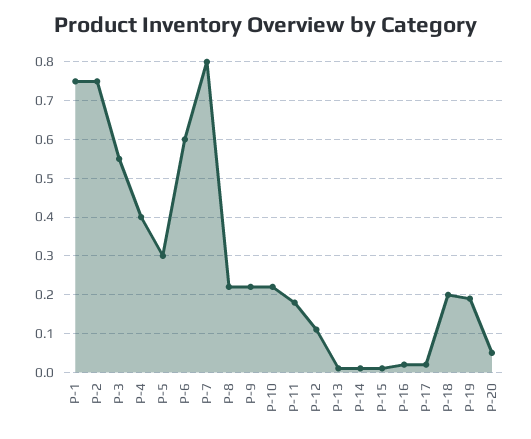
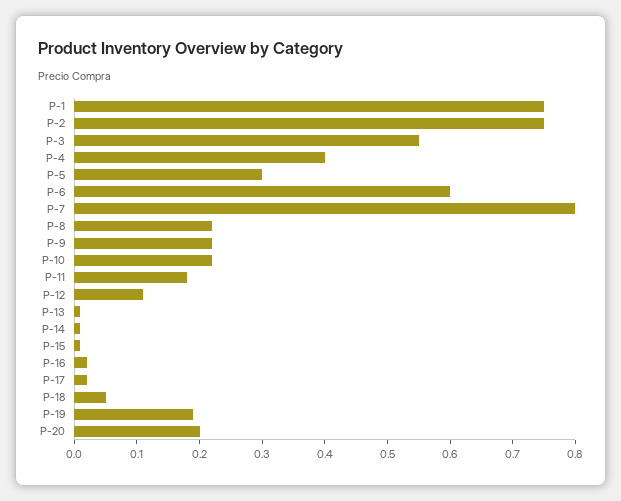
  {
    "P-1": 0.75,
    "P-2": 0.75,
    "P-3": 0.55,
    "P-4": 0.4,
    "P-5": 0.3,
    "P-6": 0.6,
    "P-7": 0.8,
    "P-8": 0.2,
    "P-9": 0.2,
    "P-10": 0.2,
    "P-11": 0.2,
    "P-12": 0.1,
    "P-13": 0,
    "P-14": 0,
    "P-15": 0,
    "P-16": 0,
    "P-17": 0,
-   "P-18": 0.2,
+   "P-18": 0.05,
    "P-19": 0.2,
-   "P-20": 0.05
+   "P-20": 0.2
  }

